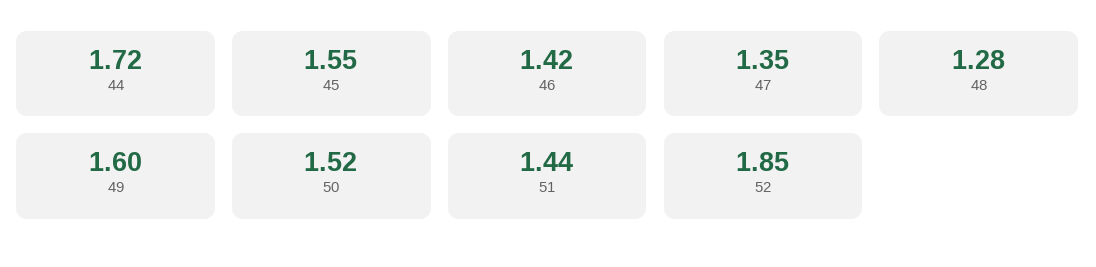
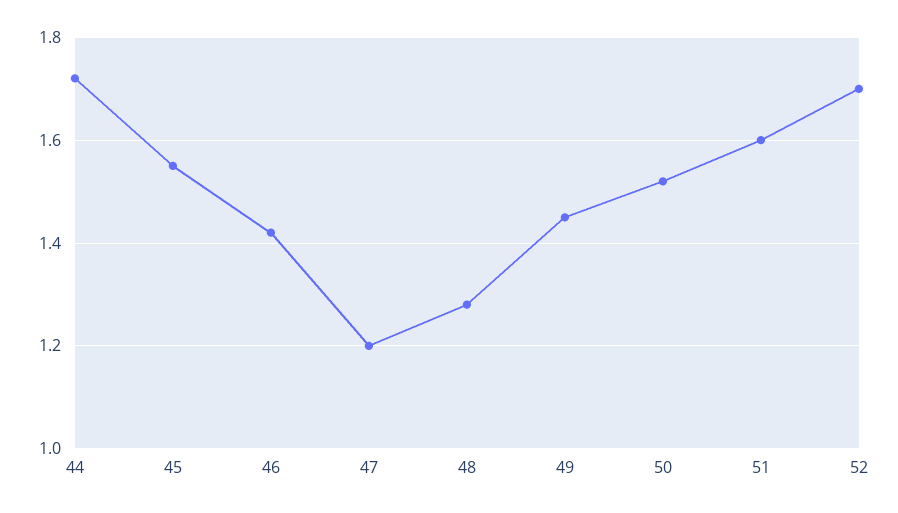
  {
    "44": 1.72,
    "45": 1.55,
    "46": 1.42,
-   "47": 1.35,
+   "47": 1.2,
    "48": 1.28,
-   "49": 1.6,
+   "49": 1.45,
    "50": 1.52,
-   "51": 1.44,
+   "51": 1.6,
-   "52": 1.85
+   "52": 1.7
  }

